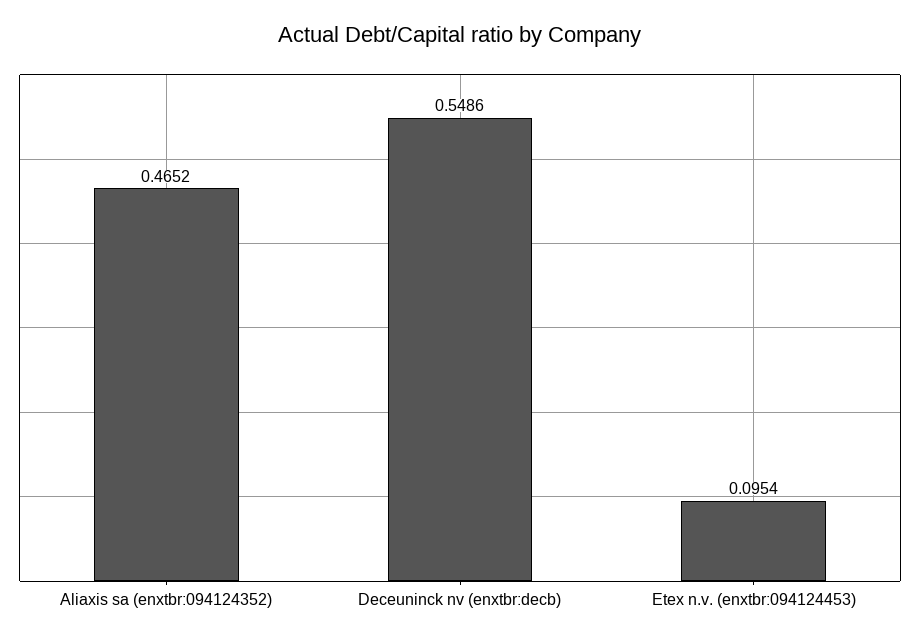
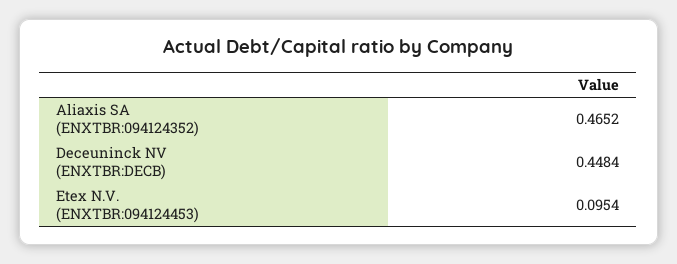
  {
    "Aliaxis sa (enxtbr:094124352)": 0.4652,
-   "Deceuninck nv (enxtbr:decb)": 0.5486,
+   "Deceuninck nv (enxtbr:decb)": 0.4484,
    "Etex n.v. (enxtbr:094124453)": 0.0954
  }

